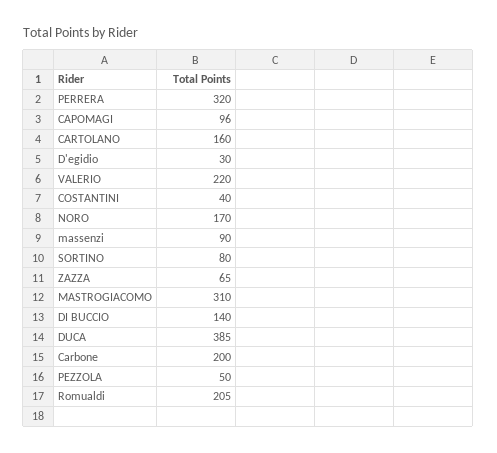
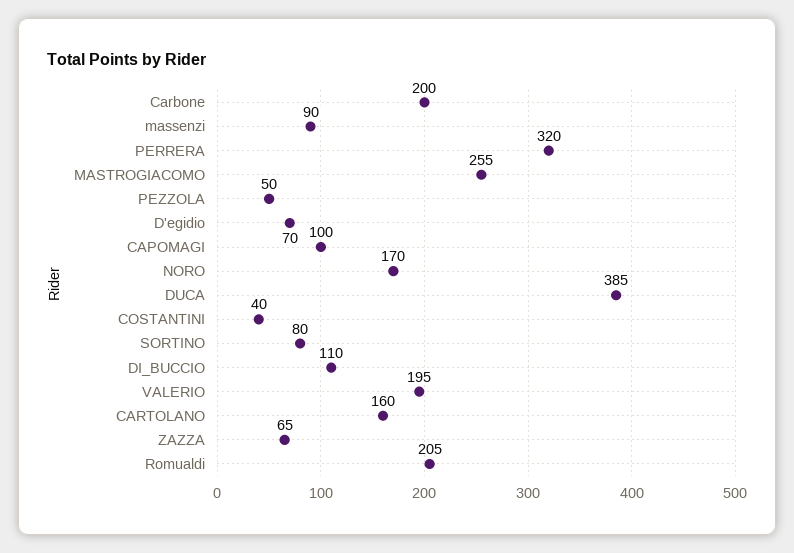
  {
    "PERRERA": 320,
-   "CAPOMAGI": 96,
+   "CAPOMAGI": 100,
    "CARTOLANO": 160,
-   "D'egidio": 30,
+   "D'egidio": 70,
-   "VALERIO": 220,
+   "VALERIO": 195,
    "COSTANTINI": 40,
    "NORO": 170,
    "massenzi": 90,
    "SORTINO": 80,
    "ZAZZA": 65,
-   "MASTROGIACOMO": 310,
+   "MASTROGIACOMO": 255,
-   "DI BUCCIO": 140,
+   "DI BUCCIO": 110,
    "DUCA": 385,
    "Carbone": 200,
    "PEZZOLA": 50,
    "Romualdi": 205
  }

